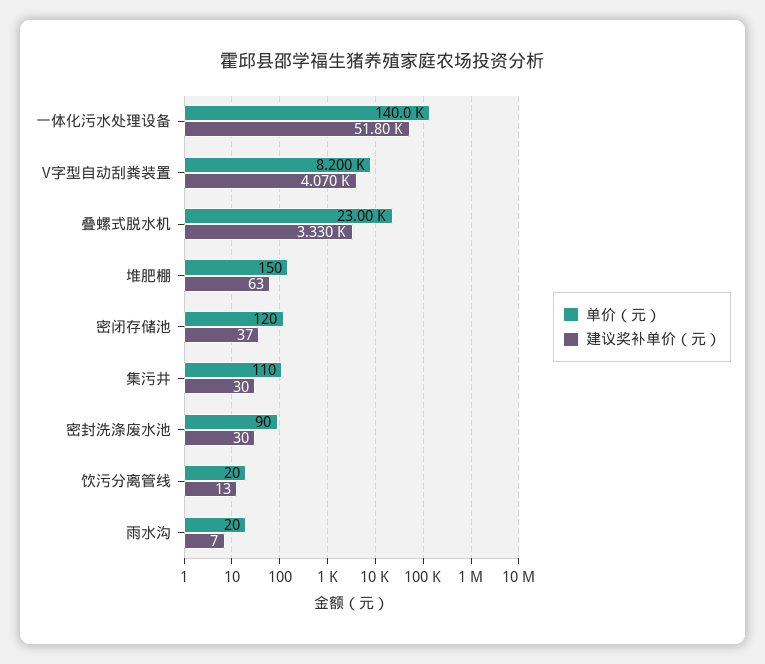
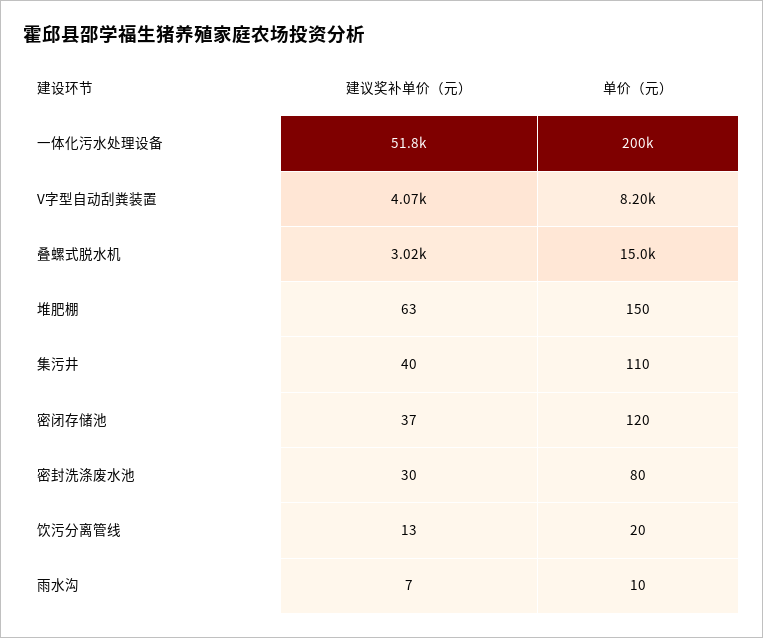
  {
    "单价（元）": {
-     "一体化污水处理设备": 140000,
+     "一体化污水处理设备": 200000,
      "V字型自动刮粪装置": 8200,
-     "叠螺式脱水机": 23000,
+     "叠螺式脱水机": 15000,
      "堆肥棚": 150,
      "密闭存储池": 120,
      "集污井": 110,
-     "密封洗涤废水池": 90,
+     "密封洗涤废水池": 80,
      "饮污分离管线": 20,
-     "雨水沟": 20
+     "雨水沟": 10
    },
    "建议奖补单价（元）": {
      "一体化污水处理设备": 51800,
      "V字型自动刮粪装置": 4070,
-     "叠螺式脱水机": 3330,
+     "叠螺式脱水机": 3020,
      "堆肥棚": 63,
      "密闭存储池": 37,
-     "集污井": 30,
+     "集污井": 40,
      "密封洗涤废水池": 30,
      "饮污分离管线": 13,
      "雨水沟": 7
    }
  }

